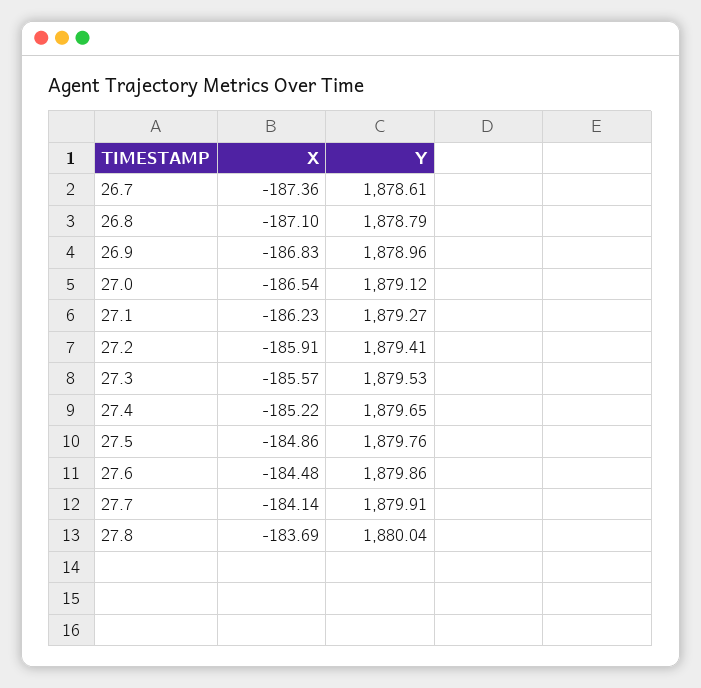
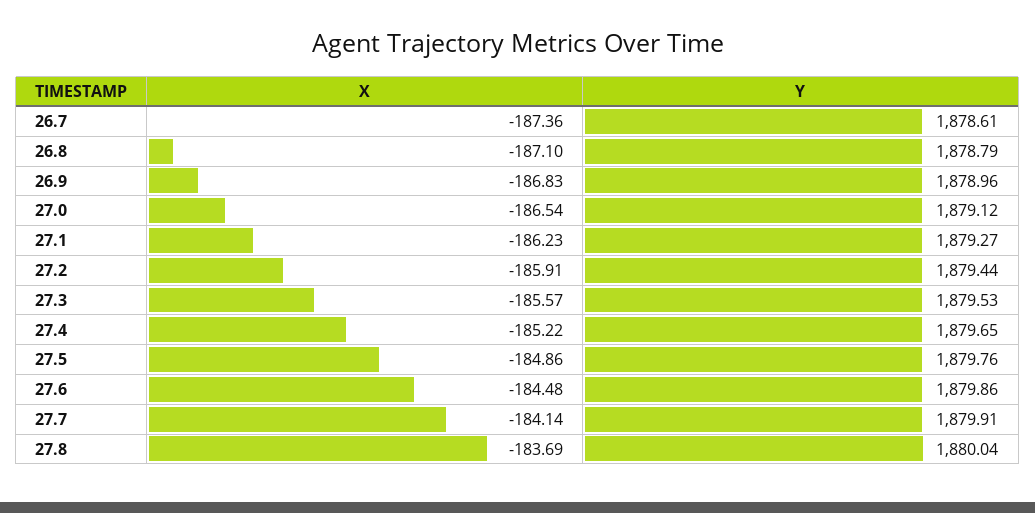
  {
    "X": {
      "26.7": -187.36,
      "26.8": -187.1,
      "26.9": -186.83,
      "27.0": -186.54,
      "27.1": -186.23,
      "27.2": -185.91,
      "27.3": -185.57,
      "27.4": -185.22,
      "27.5": -184.86,
      "27.6": -184.48,
      "27.7": -184.14,
      "27.8": -183.69
    },
    "Y": {
      "26.7": 1878.61,
      "26.8": 1878.79,
      "26.9": 1878.96,
      "27.0": 1879.12,
      "27.1": 1879.27,
-     "27.2": 1879.41,
+     "27.2": 1879.44,
      "27.3": 1879.53,
      "27.4": 1879.65,
      "27.5": 1879.76,
      "27.6": 1879.86,
      "27.7": 1879.91,
      "27.8": 1880.04
    }
  }

